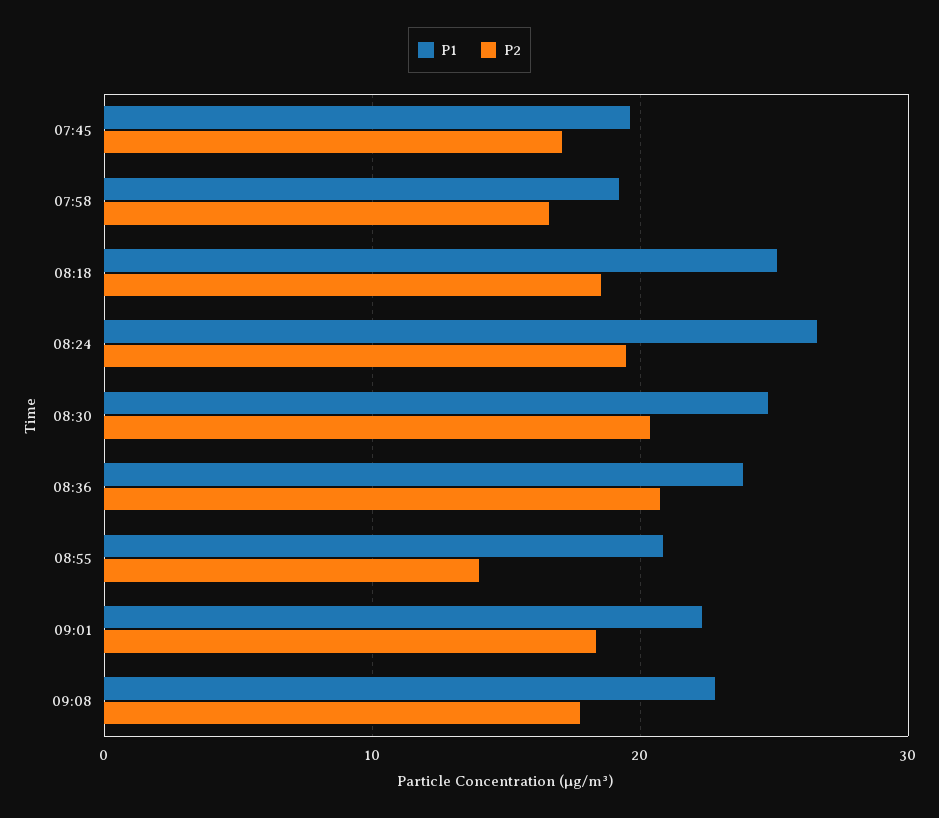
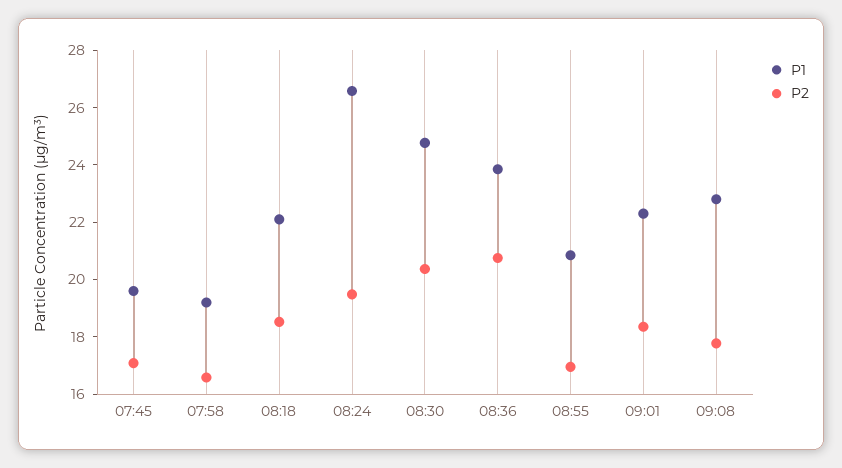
  {
    "P1": {
      "07:45": 19.5,
      "07:58": 19,
-     "08:18": 25,
+     "08:18": 22,
      "08:24": 26.5,
      "08:30": 25,
      "08:36": 24,
      "08:55": 21,
      "09:01": 22.5,
      "09:08": 23
    },
    "P2": {
      "07:45": 17,
      "07:58": 16.5,
      "08:18": 18.5,
      "08:24": 19.5,
      "08:30": 20.5,
      "08:36": 21,
-     "08:55": 14,
+     "08:55": 17,
      "09:01": 18.5,
      "09:08": 18
    }
  }

